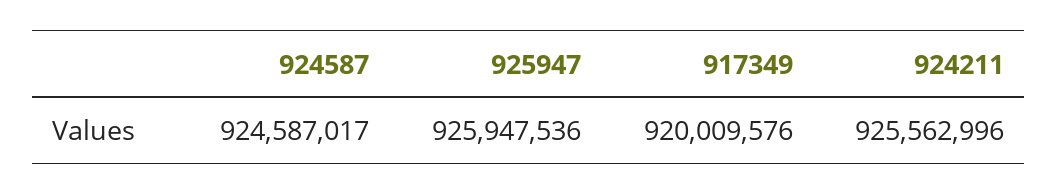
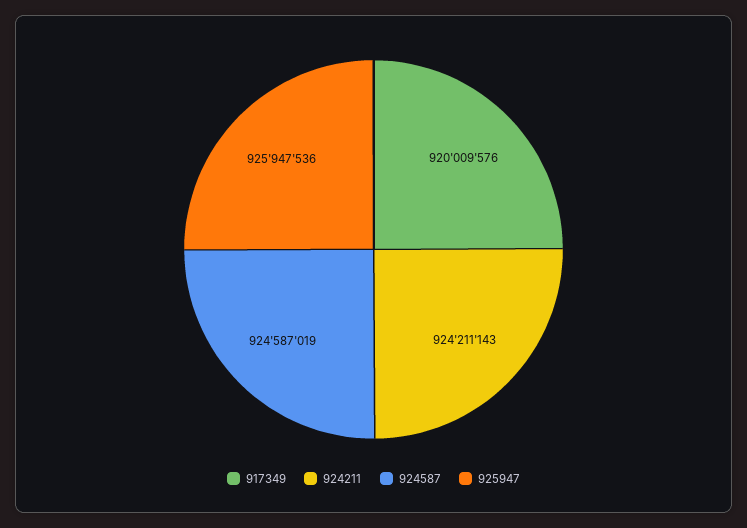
  {
-   "924587": 924587017,
+   "924587": 924587019,
    "925947": 925947536,
    "917349": 920009576,
-   "924211": 925562996
+   "924211": 924211143
  }

